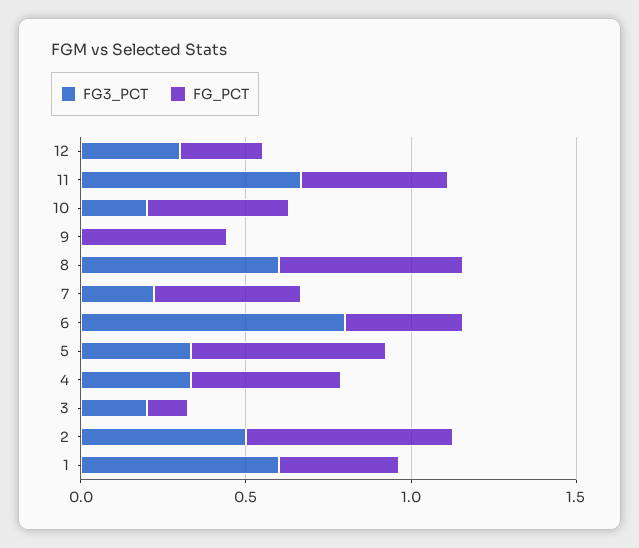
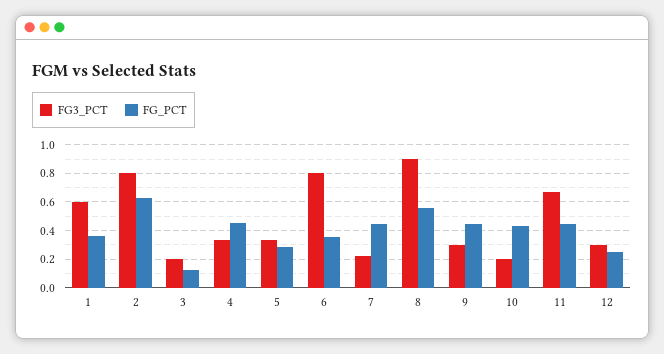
  {
    "FG3_PCT": {
      "12": 0.3,
      "11": 0.65,
      "10": 0.2,
-     "9": 0,
+     "9": 0.3,
-     "8": 0.6,
+     "8": 0.9,
      "7": 0.2,
      "6": 0.8,
      "5": 0.35,
      "4": 0.35,
      "3": 0.2,
-     "2": 0.5,
+     "2": 0.8,
      "1": 0.6
    },
    "FG_PCT": {
      "12": 0.25,
      "11": 0.45,
      "10": 0.45,
      "9": 0.45,
      "8": 0.55,
      "7": 0.45,
      "6": 0.35,
-     "5": 0.6,
+     "5": 0.3,
      "4": 0.45,
      "3": 0.15,
      "2": 0.65,
      "1": 0.35
    }
  }

